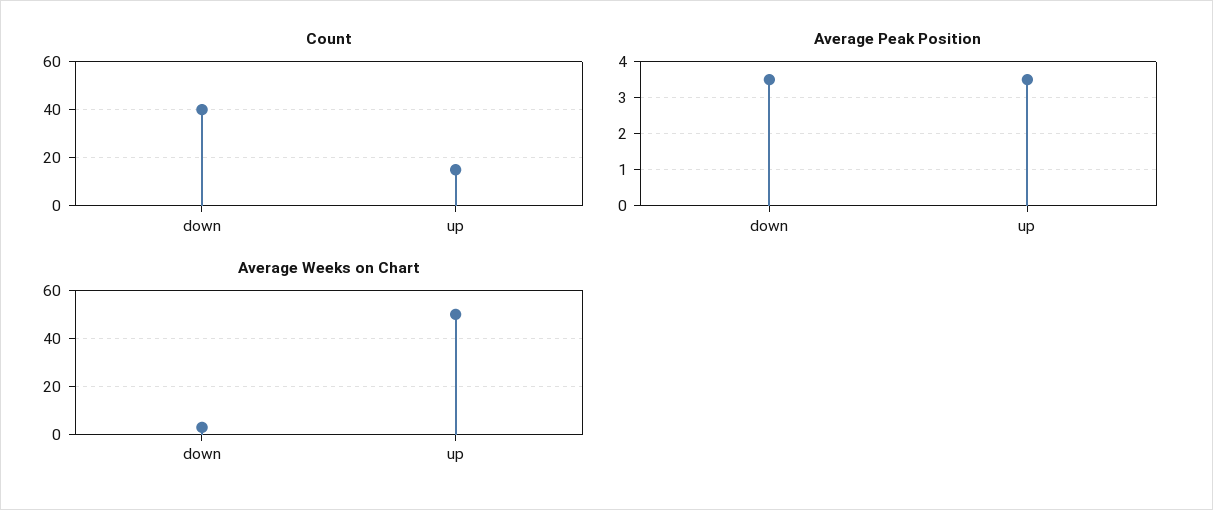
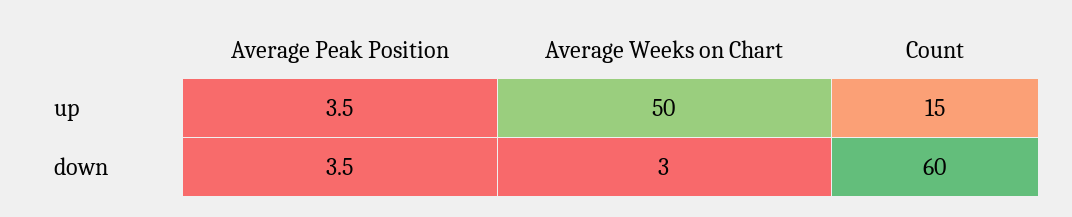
  {
    "Count": {
-     "down": 40,
+     "down": 60,
      "up": 15
    },
    "Average Peak Position": {
      "down": 3.5,
      "up": 3.5
    },
    "Average Weeks on Chart": {
      "down": 3,
      "up": 50
    }
  }

